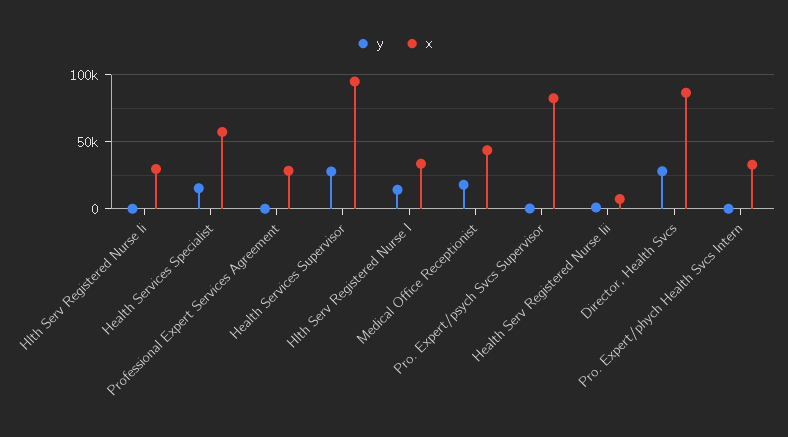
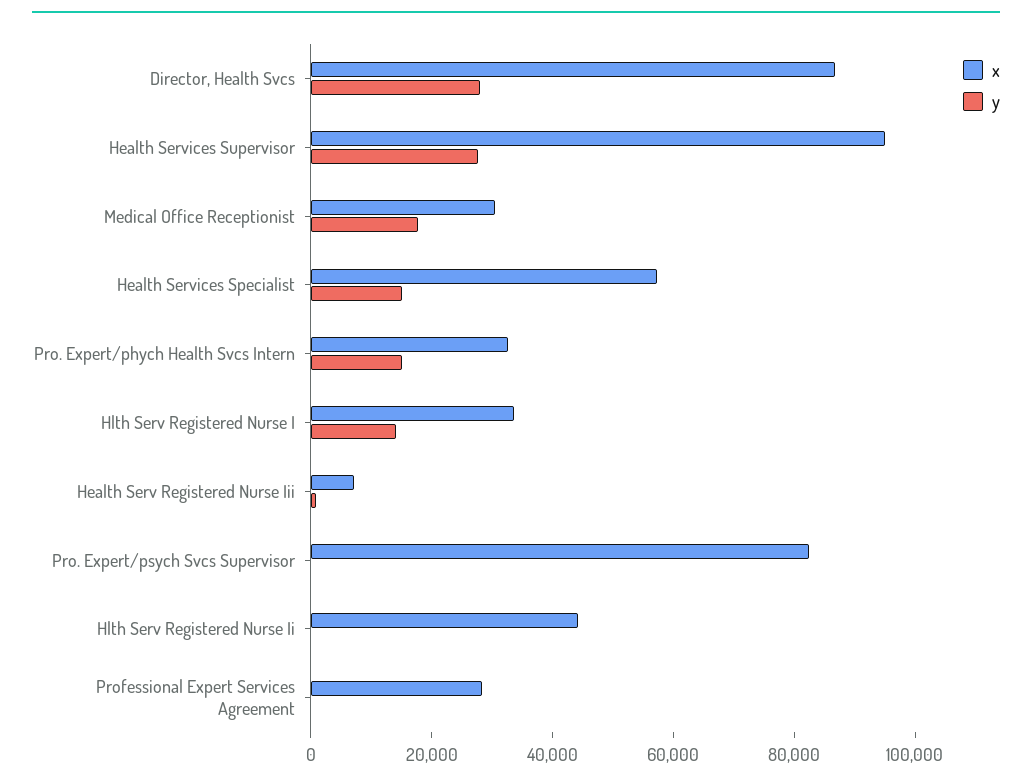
  {
    "y": {
      "Hlth Serv Registered Nurse Ii": 0,
      "Health Services Specialist": 15000,
      "Professional Expert Services Agreement": 0,
      "Health Services Supervisor": 30000,
      "Hlth Serv Registered Nurse I": 15000,
      "Medical Office Receptionist": 20000,
      "Pro. Expert/psych Svcs Supervisor": 0,
      "Health Serv Registered Nurse Iii": 0,
      "Director, Health Svcs": 30000,
-     "Pro. Expert/phych Health Svcs Intern": 0
+     "Pro. Expert/phych Health Svcs Intern": 15000
    },
    "x": {
-     "Hlth Serv Registered Nurse Ii": 30000,
+     "Hlth Serv Registered Nurse Ii": 45000,
      "Health Services Specialist": 55000,
      "Professional Expert Services Agreement": 30000,
      "Health Services Supervisor": 95000,
      "Hlth Serv Registered Nurse I": 35000,
-     "Medical Office Receptionist": 45000,
+     "Medical Office Receptionist": 30000,
      "Pro. Expert/psych Svcs Supervisor": 80000,
      "Health Serv Registered Nurse Iii": 5000,
      "Director, Health Svcs": 85000,
      "Pro. Expert/phych Health Svcs Intern": 35000
    }
  }

